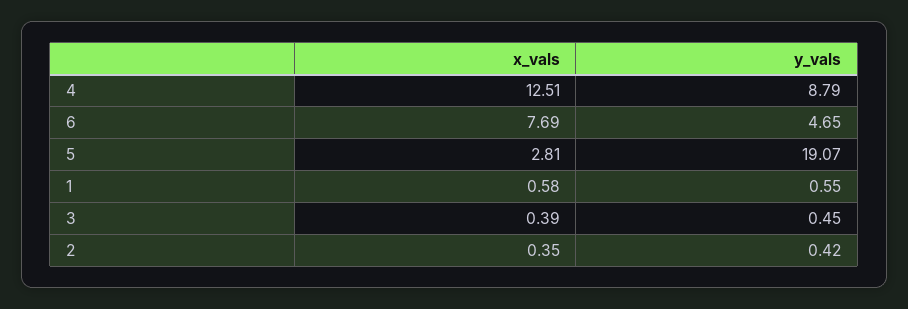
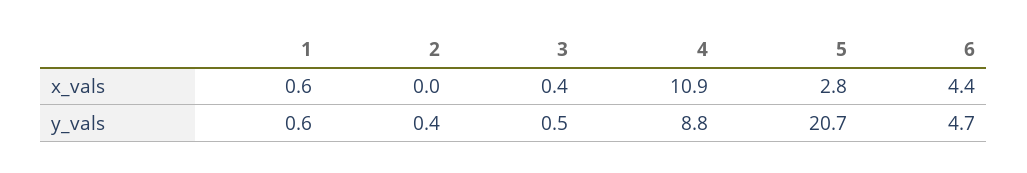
  {
    "x_vals": {
-     "4": 12.51,
+     "4": 10.9,
-     "6": 7.69,
+     "6": 4.4,
      "5": 2.81,
      "1": 0.58,
      "3": 0.39,
-     "2": 0.35
+     "2": 0
    },
    "y_vals": {
      "4": 8.79,
      "6": 4.65,
-     "5": 19.07,
+     "5": 20.7,
      "1": 0.55,
      "3": 0.45,
      "2": 0.42
    }
  }

